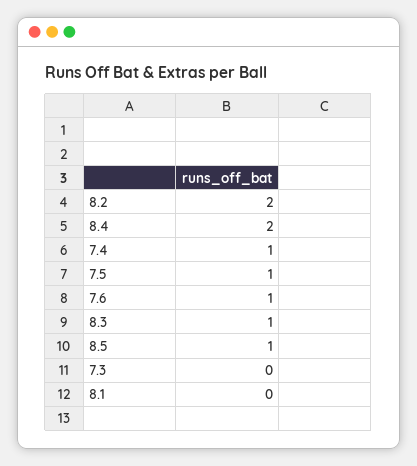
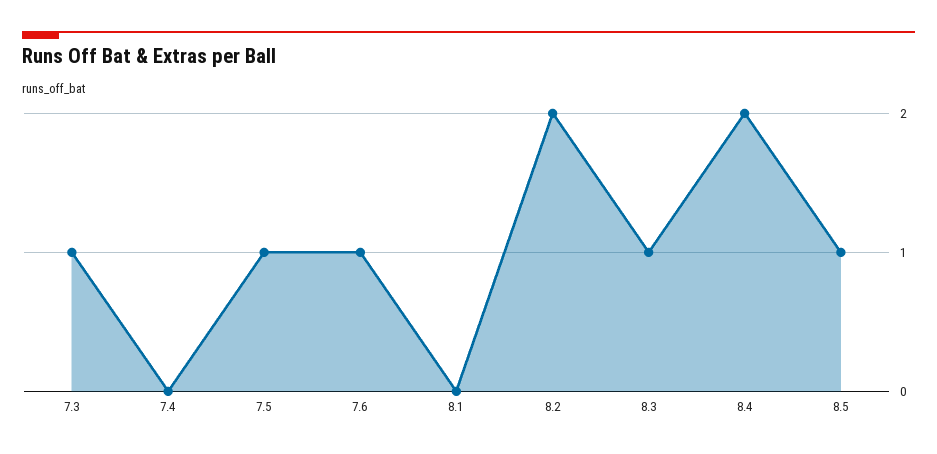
  {
    "8.2": 2,
    "8.4": 2,
-   "7.4": 1,
+   "7.4": 0,
    "7.5": 1,
    "7.6": 1,
    "8.3": 1,
    "8.5": 1,
-   "7.3": 0,
+   "7.3": 1,
    "8.1": 0
  }

